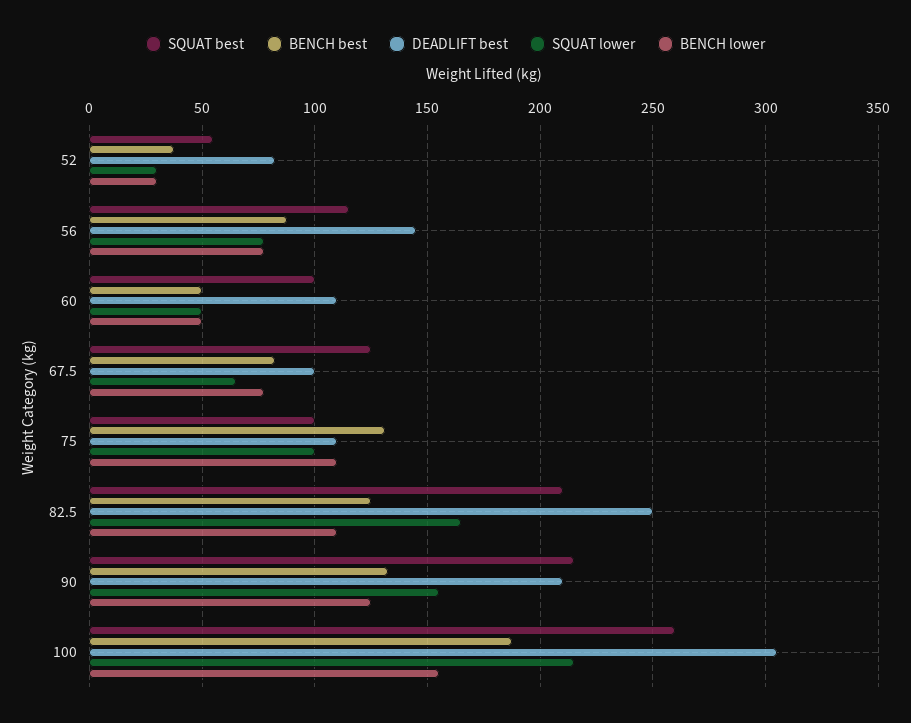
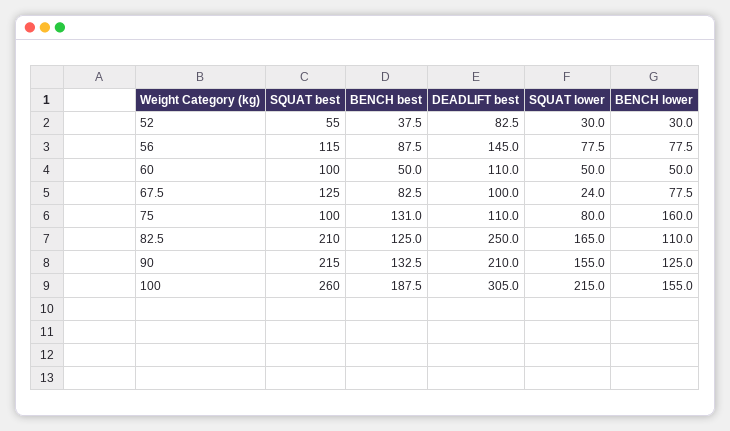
  {
    "SQUAT best": {
      "52": 55,
      "56": 115,
      "60": 100,
      "67.5": 125,
      "75": 100,
      "82.5": 210,
      "90": 215,
      "100": 260
    },
    "BENCH best": {
      "52": 37.5,
      "56": 87.5,
      "60": 50,
      "67.5": 82.5,
      "75": 131,
      "82.5": 125,
      "90": 132.5,
      "100": 187.5
    },
    "DEADLIFT best": {
      "52": 82.5,
      "56": 145,
      "60": 110,
      "67.5": 100,
      "75": 110,
      "82.5": 250,
      "90": 210,
      "100": 305
    },
    "SQUAT lower": {
      "52": 30,
      "56": 77.5,
      "60": 50,
-     "67.5": 65,
+     "67.5": 24,
-     "75": 100,
+     "75": 80,
      "82.5": 165,
      "90": 155,
      "100": 215
    },
    "BENCH lower": {
      "52": 30,
      "56": 77.5,
      "60": 50,
      "67.5": 77.5,
-     "75": 110,
+     "75": 160,
      "82.5": 110,
      "90": 125,
      "100": 155
    }
  }

